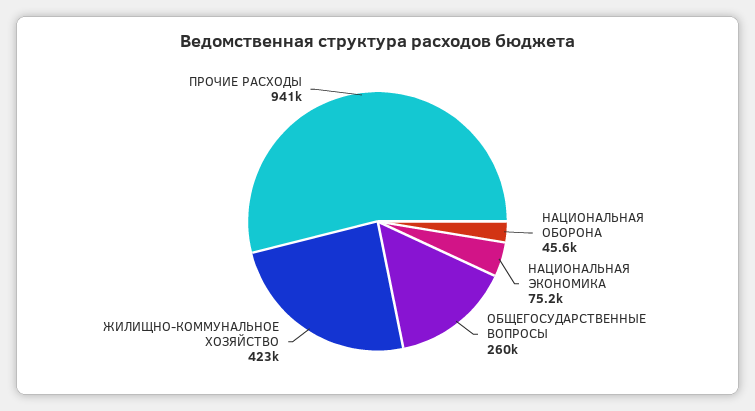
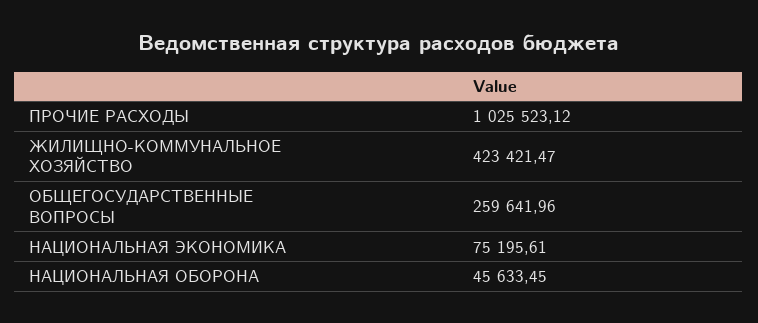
  {
    "НАЦИОНАЛЬНАЯ ОБОРОНА": 45633.45,
    "НАЦИОНАЛЬНАЯ ЭКОНОМИКА": 75195.61,
    "ОБЩЕГОСУДАРСТВЕННЫЕ ВОПРОСЫ": 259641.96,
    "ЖИЛИЩНО-КОММУНАЛЬНОЕ ХОЗЯЙСТВО": 423421.47,
-   "ПРОЧИЕ РАСХОДЫ": 941000
+   "ПРОЧИЕ РАСХОДЫ": 1025523.12
  }

